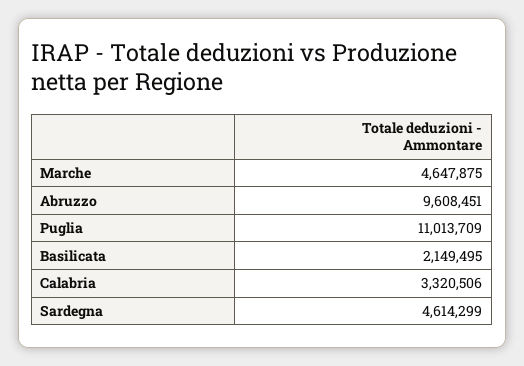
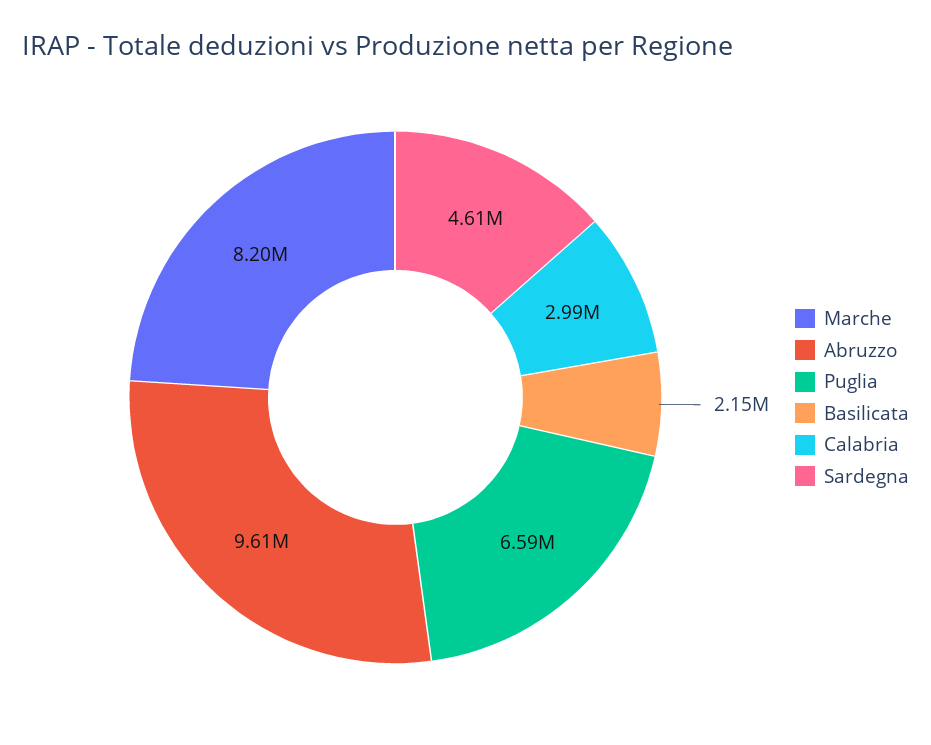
  {
-   "Marche": 4647875,
+   "Marche": 8200000,
    "Abruzzo": 9608451,
-   "Puglia": 11013709,
+   "Puglia": 6590000,
    "Basilicata": 2149495,
-   "Calabria": 3320506,
+   "Calabria": 2990000,
    "Sardegna": 4614299
  }

